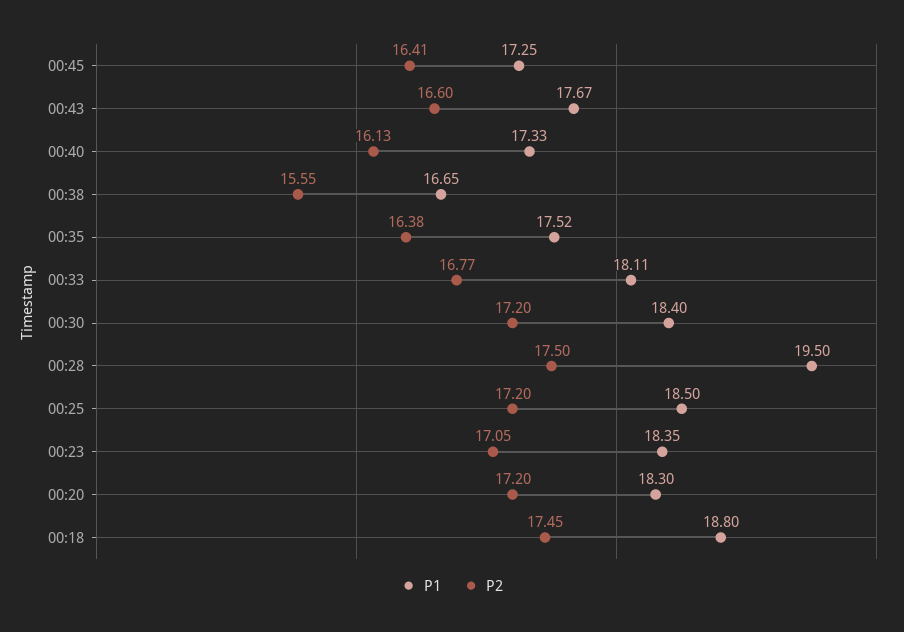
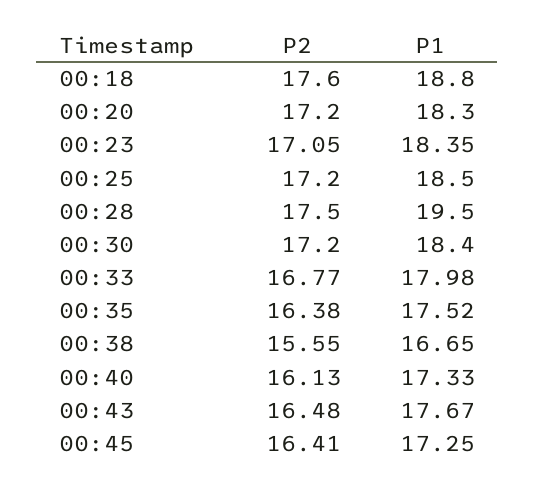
  {
    "P1": {
      "00:45": 17.25,
      "00:43": 17.67,
      "00:40": 17.33,
      "00:38": 16.65,
      "00:35": 17.52,
-     "00:33": 18.11,
+     "00:33": 17.98,
      "00:30": 18.4,
      "00:28": 19.5,
      "00:25": 18.5,
      "00:23": 18.35,
      "00:20": 18.3,
      "00:18": 18.8
    },
    "P2": {
      "00:45": 16.41,
-     "00:43": 16.6,
+     "00:43": 16.48,
      "00:40": 16.13,
      "00:38": 15.55,
      "00:35": 16.38,
      "00:33": 16.77,
      "00:30": 17.2,
      "00:28": 17.5,
      "00:25": 17.2,
      "00:23": 17.05,
      "00:20": 17.2,
-     "00:18": 17.45
+     "00:18": 17.6
    }
  }

